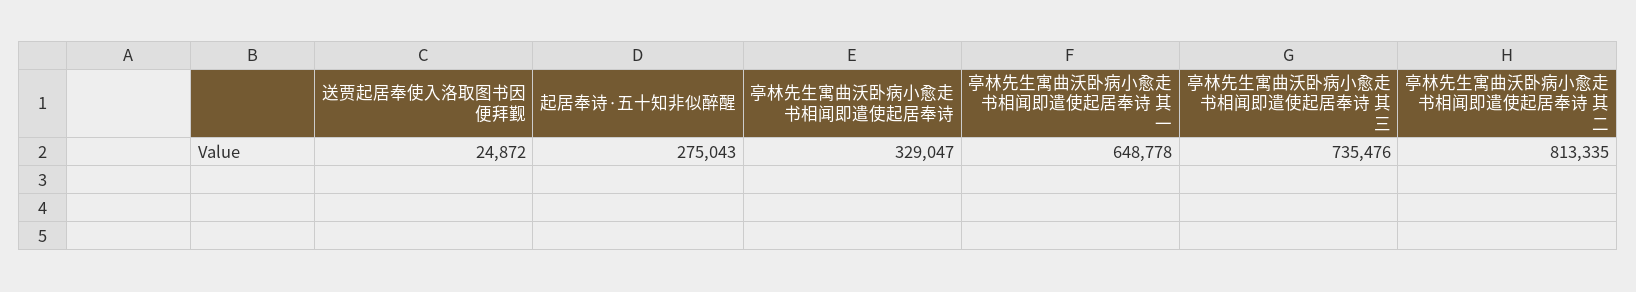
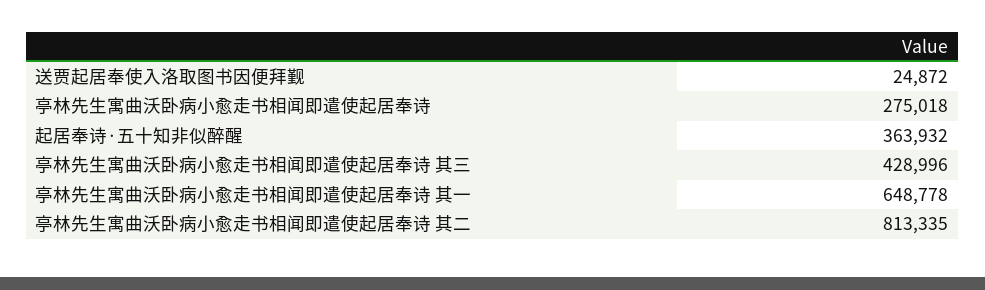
  {
    "送贾起居奉使入洛取图书因便拜觐": 24872,
-   "起居奉诗·五十知非似醉醒": 275043,
+   "起居奉诗·五十知非似醉醒": 363932,
-   "亭林先生寓曲沃卧病小愈走书相闻即遣使起居奉诗": 329047,
+   "亭林先生寓曲沃卧病小愈走书相闻即遣使起居奉诗": 275018,
    "亭林先生寓曲沃卧病小愈走书相闻即遣使起居奉诗 其一": 648778,
-   "亭林先生寓曲沃卧病小愈走书相闻即遣使起居奉诗 其三": 735476,
+   "亭林先生寓曲沃卧病小愈走书相闻即遣使起居奉诗 其三": 428996,
    "亭林先生寓曲沃卧病小愈走书相闻即遣使起居奉诗 其二": 813335
  }

